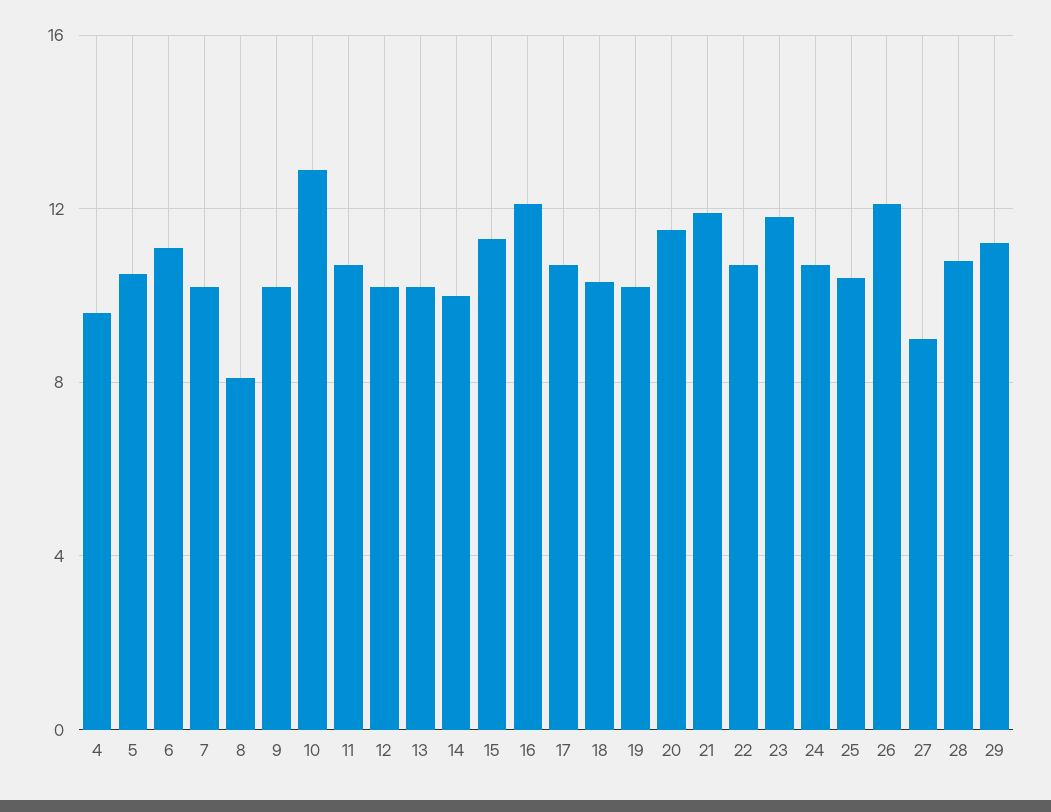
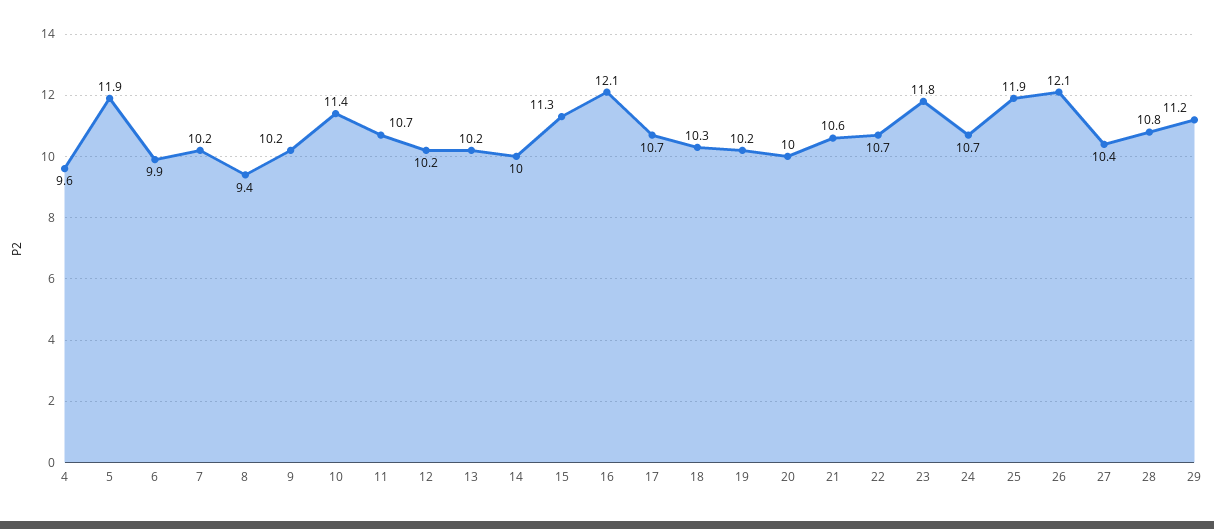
  {
    "4": 9.6,
-   "5": 10.5,
+   "5": 11.9,
-   "6": 11,
+   "6": 9.9,
    "7": 10.2,
-   "8": 8,
+   "8": 9.4,
    "9": 10.2,
-   "10": 13,
+   "10": 11.4,
    "11": 10.7,
    "12": 10.2,
    "13": 10.2,
    "14": 10,
    "15": 11.3,
    "16": 12.1,
    "17": 10.7,
    "18": 10.3,
    "19": 10.2,
-   "20": 11.5,
+   "20": 10,
-   "21": 12,
+   "21": 10.6,
    "22": 10.7,
    "23": 11.8,
    "24": 10.7,
-   "25": 10.5,
+   "25": 11.9,
    "26": 12.1,
-   "27": 9,
+   "27": 10.4,
    "28": 10.8,
    "29": 11.2
  }

